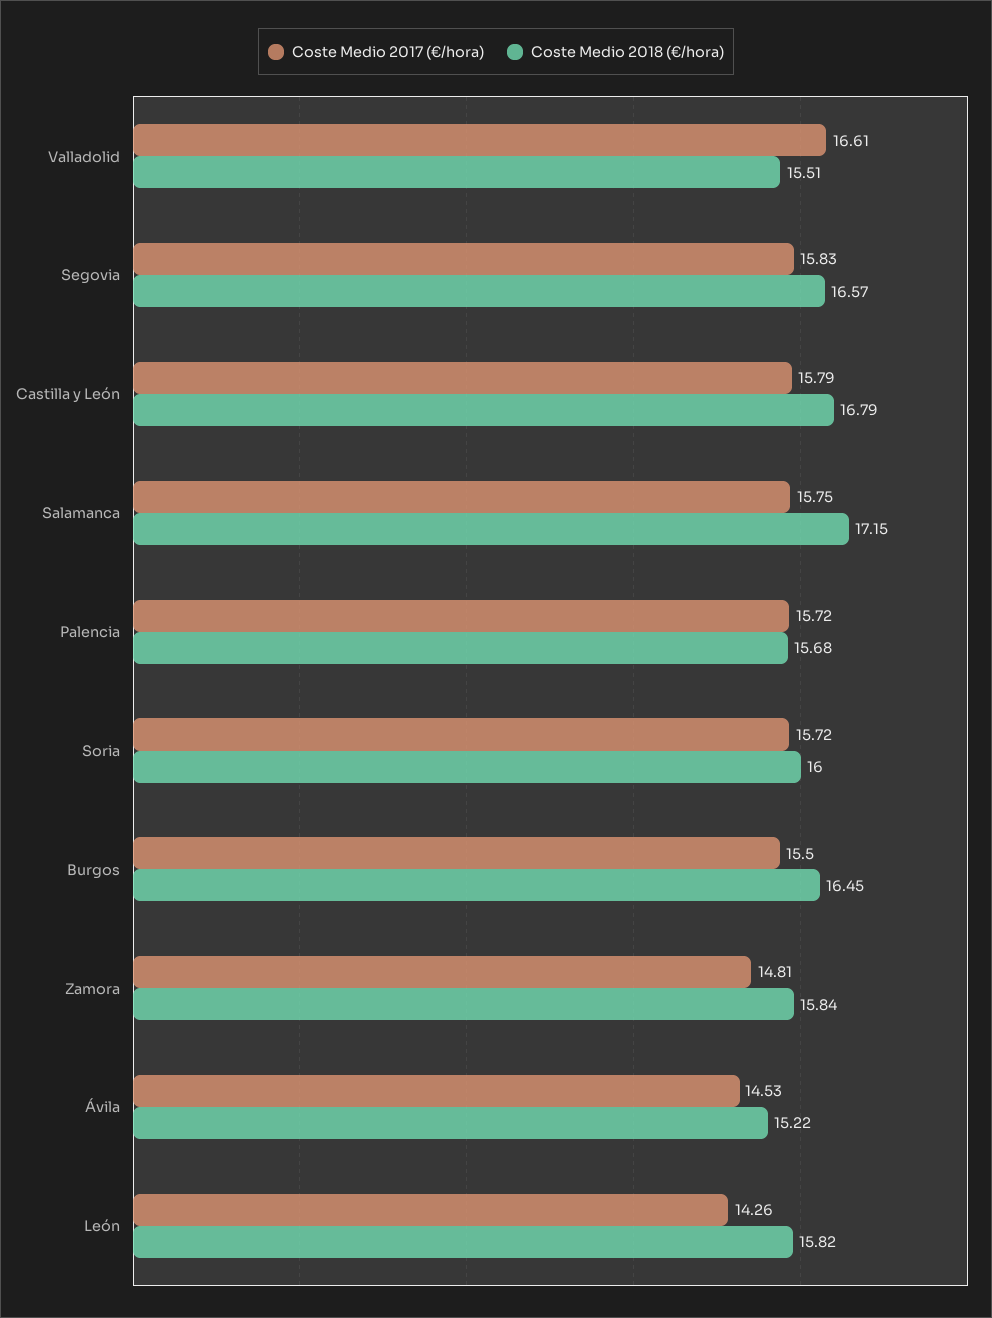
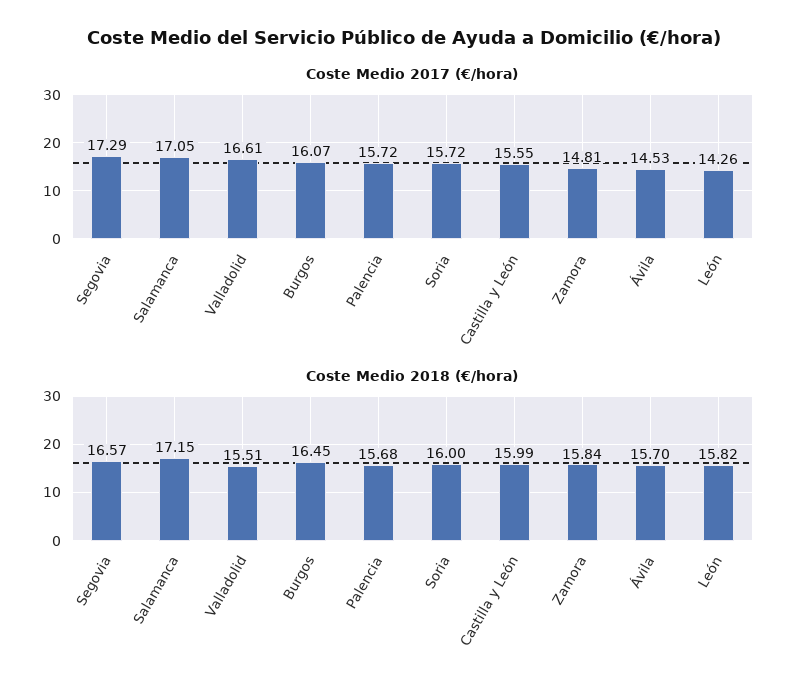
  {
    "Coste Medio 2017 (€/hora)": {
      "Valladolid": 16.61,
-     "Segovia": 15.83,
+     "Segovia": 17.29,
-     "Castilla y León": 15.79,
+     "Castilla y León": 15.55,
-     "Salamanca": 15.75,
+     "Salamanca": 17.05,
      "Palencia": 15.72,
      "Soria": 15.72,
-     "Burgos": 15.5,
+     "Burgos": 16.07,
      "Zamora": 14.81,
      "Ávila": 14.53,
      "León": 14.26
    },
    "Coste Medio 2018 (€/hora)": {
      "Valladolid": 15.51,
      "Segovia": 16.57,
-     "Castilla y León": 16.79,
+     "Castilla y León": 15.99,
      "Salamanca": 17.15,
      "Palencia": 15.68,
      "Soria": 16,
      "Burgos": 16.45,
      "Zamora": 15.84,
-     "Ávila": 15.22,
+     "Ávila": 15.7,
      "León": 15.82
    }
  }

